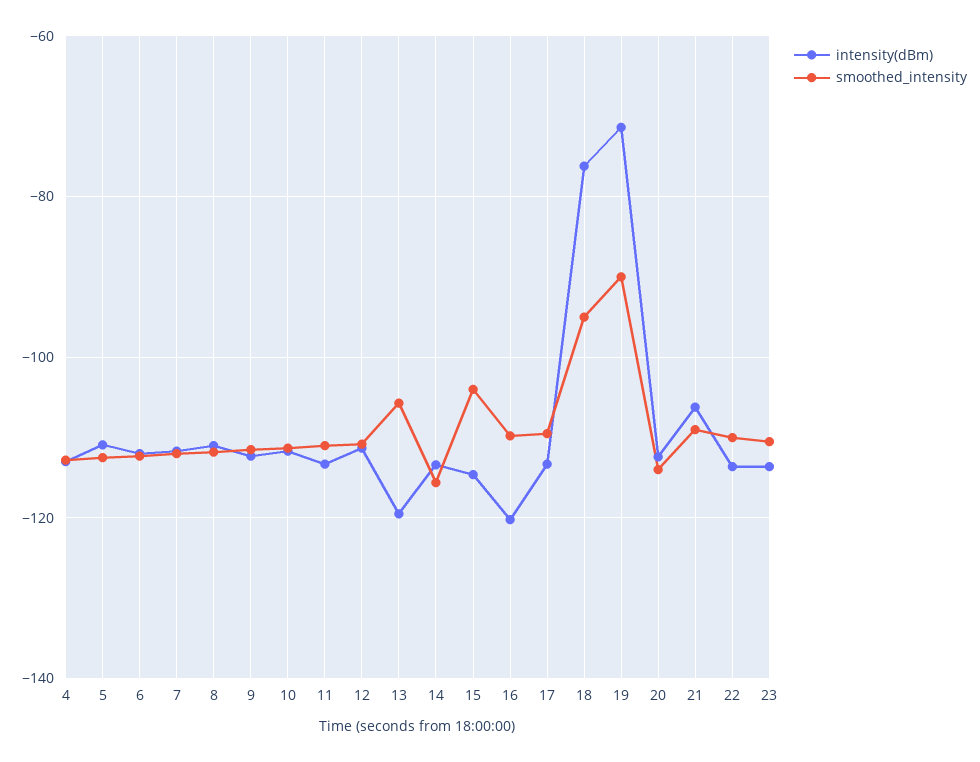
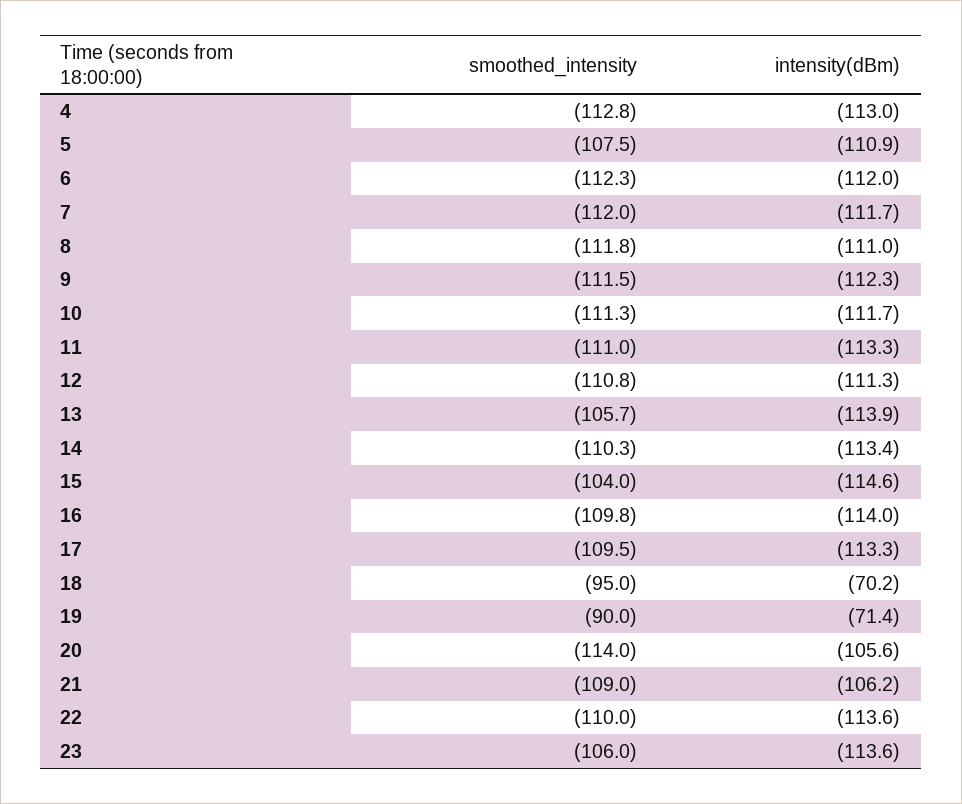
  {
    "intensity(dBm)": {
      "4": -113,
      "5": -110.9,
      "6": -112,
      "7": -111.7,
      "8": -111,
      "9": -112.3,
      "10": -111.7,
      "11": -113.3,
      "12": -111.3,
-     "13": -120,
+     "13": -113.9,
      "14": -113.4,
      "15": -114.6,
-     "16": -120,
+     "16": -114,
      "17": -113.3,
-     "18": -76,
+     "18": -70.2,
      "19": -71.4,
-     "20": -112,
+     "20": -105.6,
      "21": -106.2,
      "22": -113.6,
      "23": -113.6
    },
    "smoothed_intensity": {
      "4": -112.8,
-     "5": -112,
+     "5": -107.5,
      "6": -112.3,
      "7": -112,
      "8": -111.8,
      "9": -111.5,
      "10": -111.3,
      "11": -111,
      "12": -110.8,
      "13": -105.7,
-     "14": -116,
+     "14": -110.3,
      "15": -104,
      "16": -109.8,
      "17": -109.5,
      "18": -95,
      "19": -90,
      "20": -114,
      "21": -109,
      "22": -110,
-     "23": -110
+     "23": -106
    }
  }

